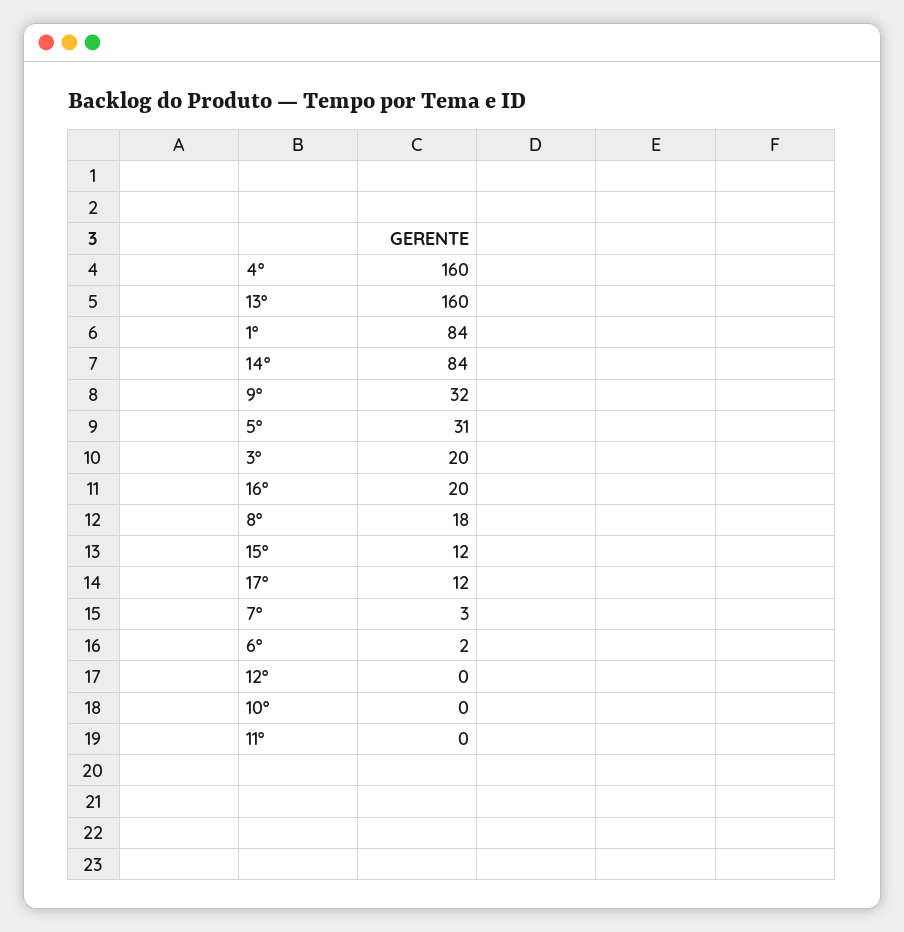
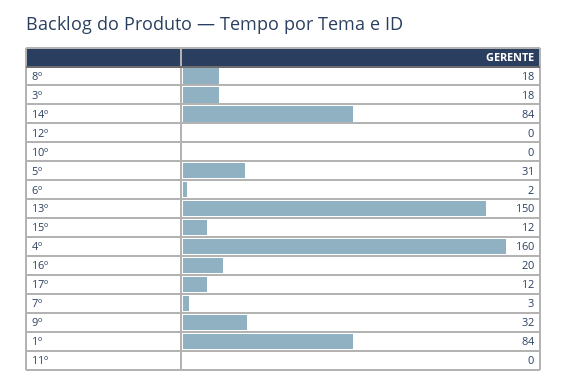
  {
    "4º": 160,
-   "13º": 160,
+   "13º": 150,
    "1º": 84,
    "14º": 84,
    "9º": 32,
    "5º": 31,
-   "3º": 20,
+   "3º": 18,
    "16º": 20,
    "8º": 18,
    "15º": 12,
    "17º": 12,
    "7º": 3,
    "6º": 2,
    "12º": 0,
    "10º": 0,
    "11º": 0
  }

